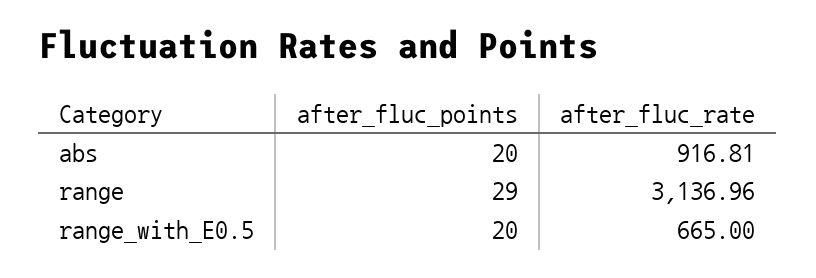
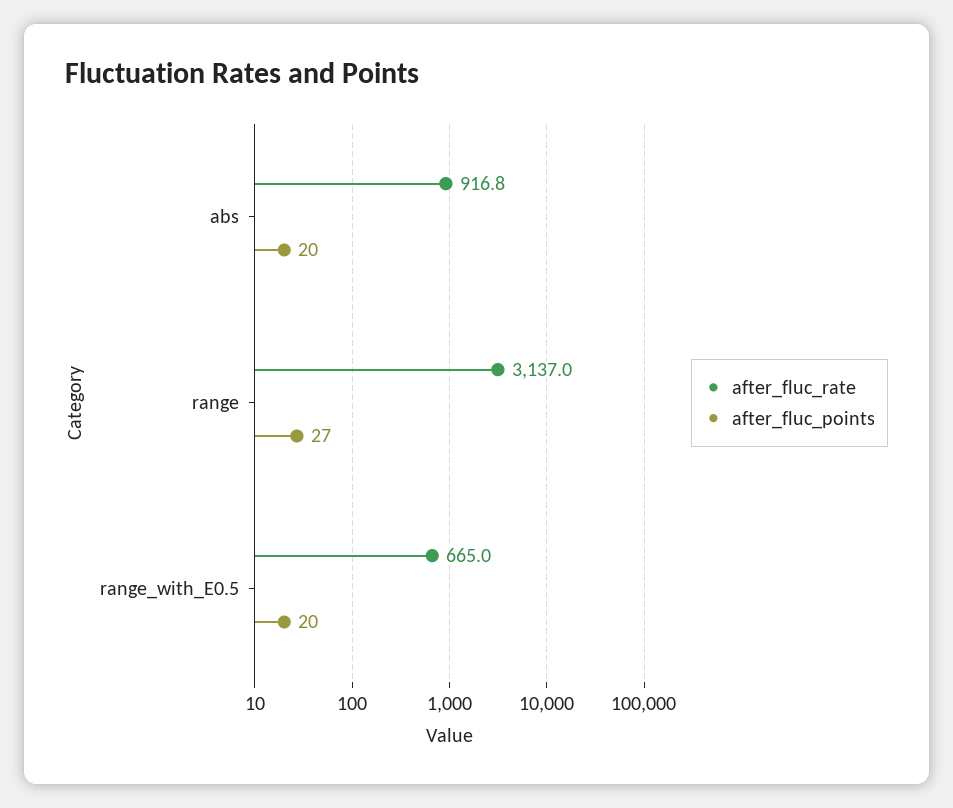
  {
    "after_fluc_points": {
      "abs": 20,
-     "range": 29,
+     "range": 27,
      "range_with_E0.5": 20
    },
    "after_fluc_rate": {
      "abs": 916.81,
      "range": 3136.96,
      "range_with_E0.5": 665
    }
  }

